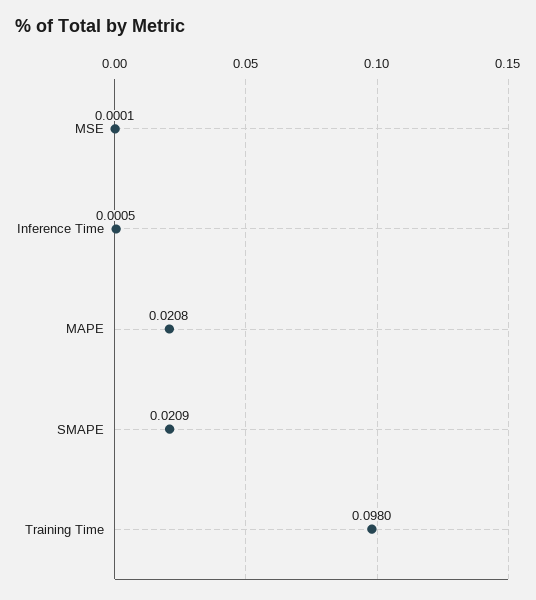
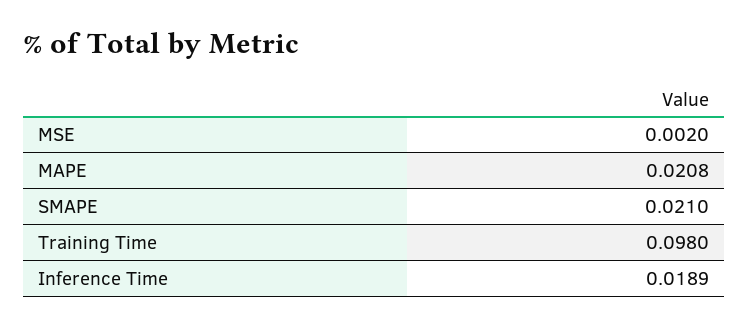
  {
-   "MSE": 0.0001,
+   "MSE": 0.002,
-   "Inference Time": 0.0005,
+   "Inference Time": 0.0189,
    "MAPE": 0.0208,
-   "SMAPE": 0.0209,
+   "SMAPE": 0.021,
    "Training Time": 0.098
  }

